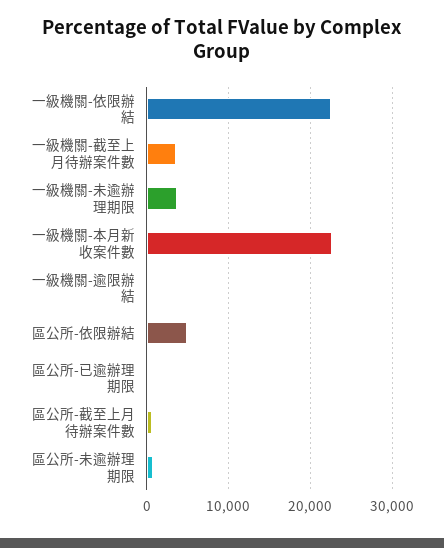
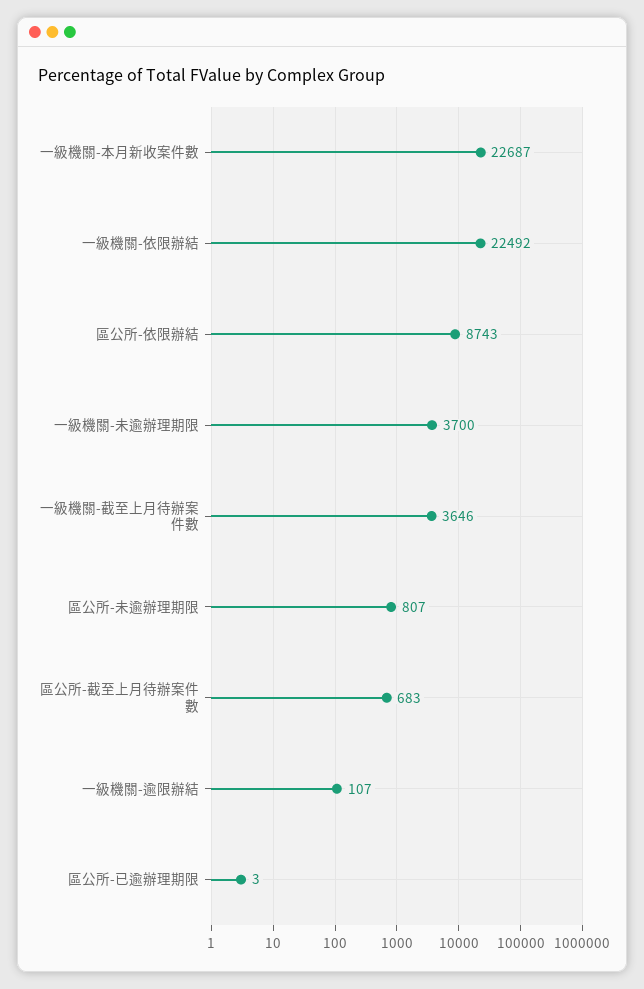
  {
    "一級機關-依限辦結": 22492,
    "一級機關-截至上月待辦案件數": 3646,
    "一級機關-未逾辦理期限": 3700,
    "一級機關-本月新收案件數": 22687,
    "一級機關-逾限辦結": 107,
-   "區公所-依限辦結": 5000,
+   "區公所-依限辦結": 8743,
    "區公所-已逾辦理期限": 3,
    "區公所-截至上月待辦案件數": 683,
    "區公所-未逾辦理期限": 807
  }

